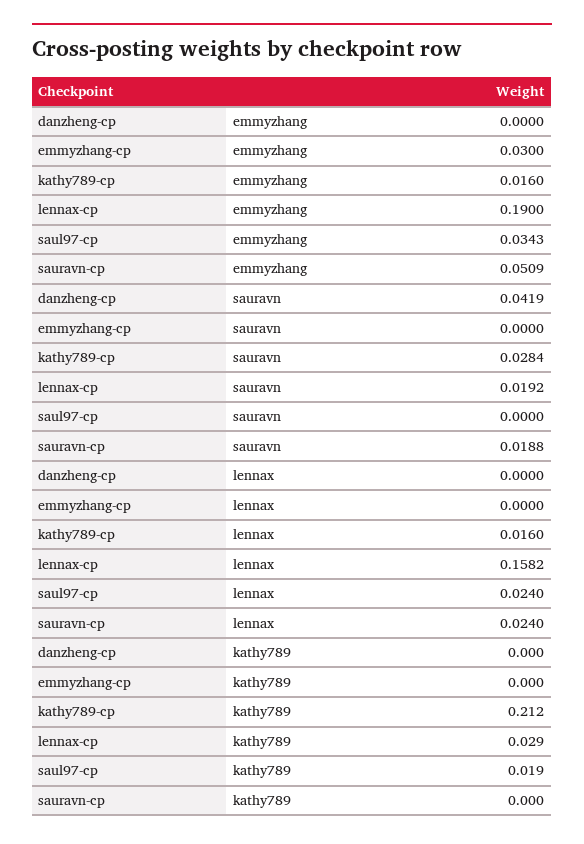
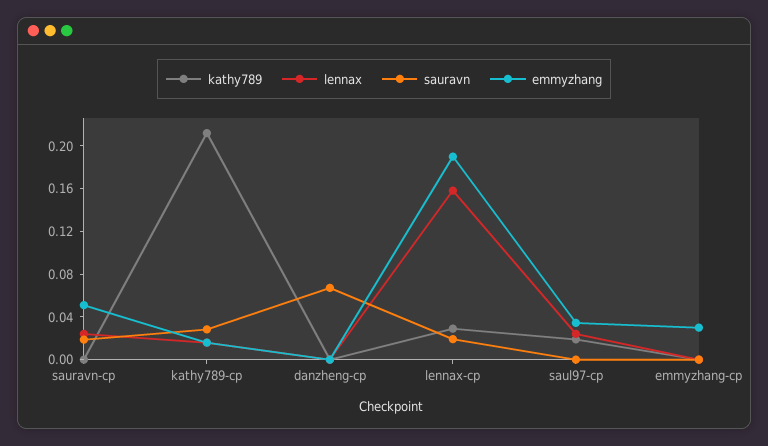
  {
    "emmyzhang": {
      "danzheng-cp": 0,
      "emmyzhang-cp": 0.03,
      "kathy789-cp": 0.016,
      "lennax-cp": 0.19,
      "saul97-cp": 0.0343,
      "sauravn-cp": 0.0509
    },
    "sauravn": {
-     "danzheng-cp": 0.0419,
+     "danzheng-cp": 0.07,
      "emmyzhang-cp": 0,
      "kathy789-cp": 0.0284,
      "lennax-cp": 0.0192,
      "saul97-cp": 0,
      "sauravn-cp": 0.0188
    },
    "lennax": {
      "danzheng-cp": 0,
      "emmyzhang-cp": 0,
      "kathy789-cp": 0.016,
      "lennax-cp": 0.1582,
      "saul97-cp": 0.024,
      "sauravn-cp": 0.024
    },
    "kathy789": {
      "danzheng-cp": 0,
      "emmyzhang-cp": 0,
      "kathy789-cp": 0.212,
      "lennax-cp": 0.029,
      "saul97-cp": 0.019,
      "sauravn-cp": 0
    }
  }

